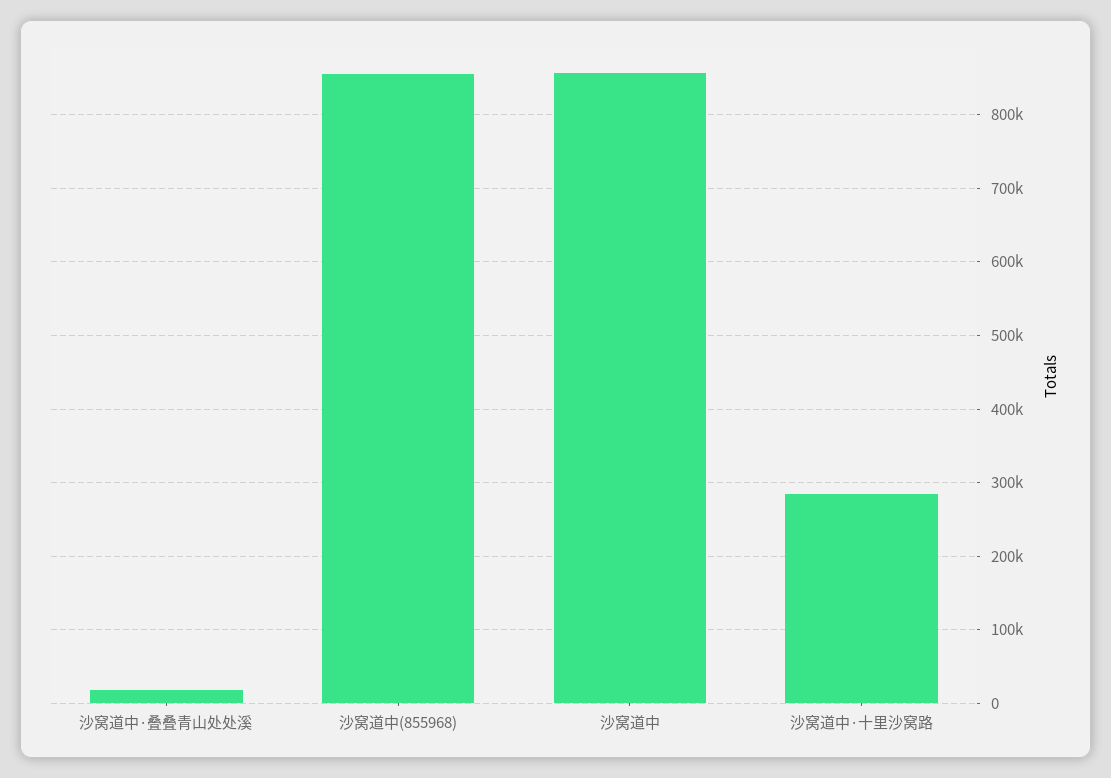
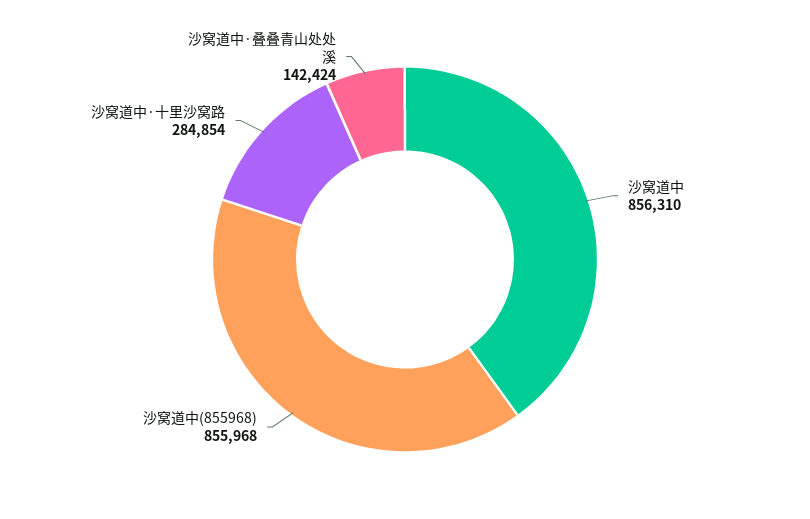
  {
-   "沙窝道中·叠叠青山处处溪": 20000,
+   "沙窝道中·叠叠青山处处溪": 142424,
    "沙窝道中(855968)": 855968,
    "沙窝道中": 856310,
    "沙窝道中·十里沙窝路": 284854
  }

